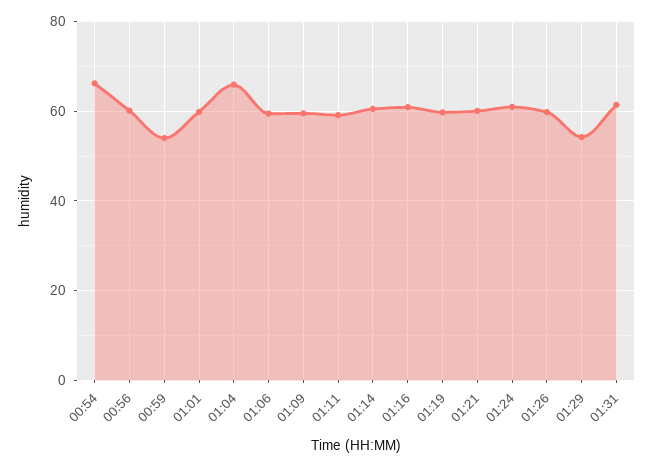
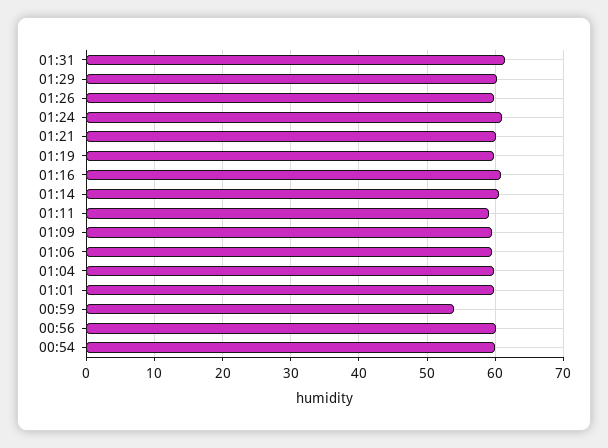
  {
-   "00:54": 66,
+   "00:54": 60,
    "00:56": 60,
    "00:59": 54,
    "01:01": 60,
-   "01:04": 66,
+   "01:04": 60,
    "01:06": 59,
    "01:09": 60,
    "01:11": 59,
    "01:14": 61,
    "01:16": 61,
    "01:19": 60,
    "01:21": 60,
    "01:24": 61,
    "01:26": 60,
-   "01:29": 54,
+   "01:29": 60,
    "01:31": 61
  }

